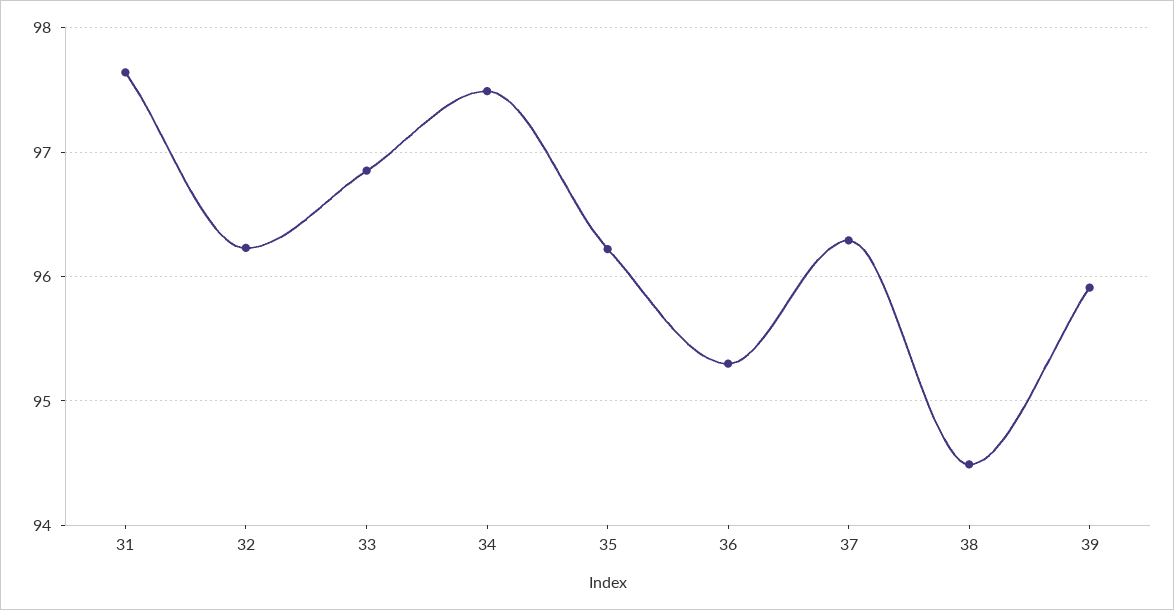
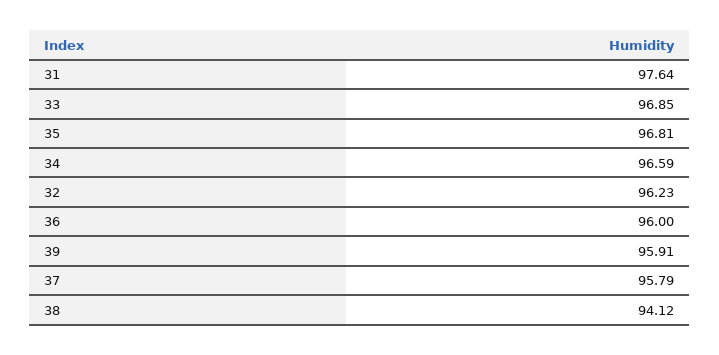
  {
    "31": 97.64,
    "32": 96.23,
    "33": 96.85,
-   "34": 97.5,
+   "34": 96.59,
-   "35": 96.2,
+   "35": 96.81,
-   "36": 95.3,
+   "36": 96,
-   "37": 96.3,
+   "37": 95.79,
-   "38": 94.5,
+   "38": 94.12,
    "39": 95.91
  }

